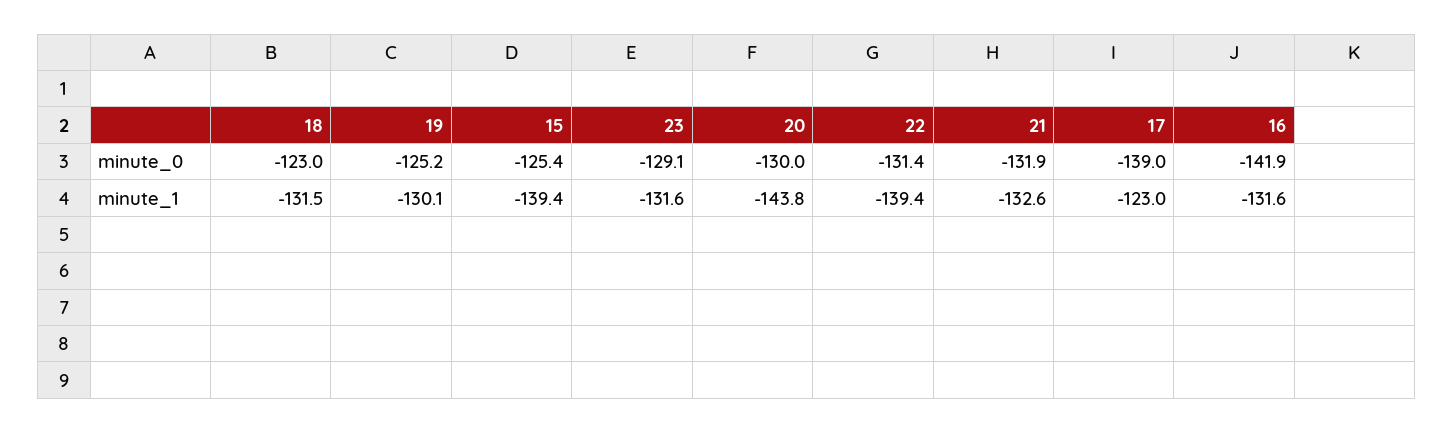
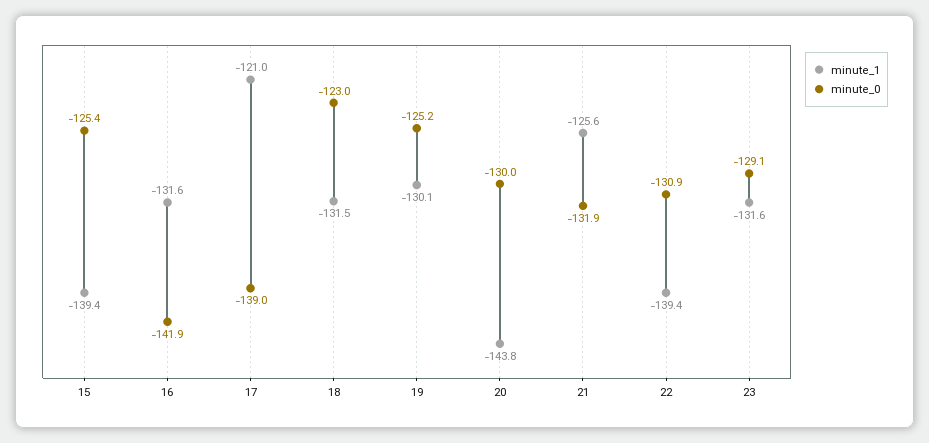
  {
    "minute_0": {
      "18": -123,
      "19": -125.2,
      "15": -125.4,
      "23": -129.1,
      "20": -130,
-     "22": -131.4,
+     "22": -130.9,
      "21": -131.9,
      "17": -139,
      "16": -141.9
    },
    "minute_1": {
      "18": -131.5,
      "19": -130.1,
      "15": -139.4,
      "23": -131.6,
      "20": -143.8,
      "22": -139.4,
-     "21": -132.6,
+     "21": -125.6,
-     "17": -123,
+     "17": -121,
      "16": -131.6
    }
  }

